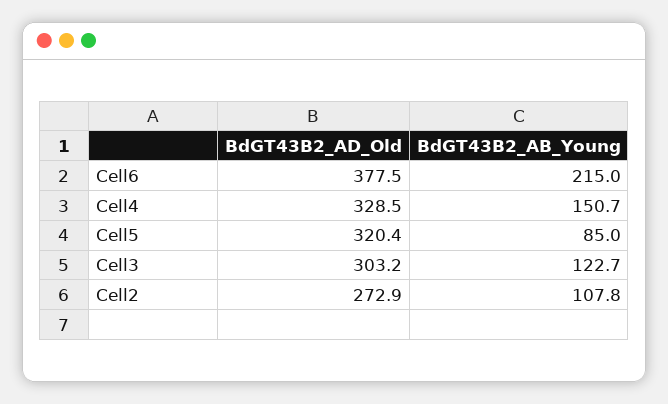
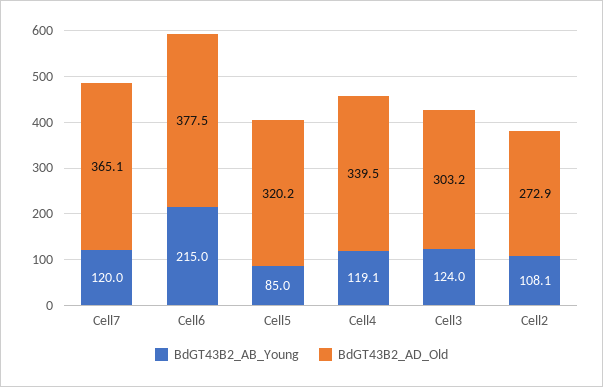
  {
    "BdGT43B2_AD_Old": {
      "Cell6": 377.5,
-     "Cell4": 328.5,
+     "Cell4": 339.5,
-     "Cell5": 320.4,
+     "Cell5": 320.2,
      "Cell3": 303.2,
-     "Cell2": 272.9
+     "Cell2": 272.9,
+     "Cell7": 365.1
    },
    "BdGT43B2_AB_Young": {
      "Cell6": 215,
-     "Cell4": 150.7,
+     "Cell4": 119.1,
      "Cell5": 85,
-     "Cell3": 122.7,
+     "Cell3": 124,
-     "Cell2": 107.8
+     "Cell2": 108.1,
+     "Cell7": 120
    }
  }

